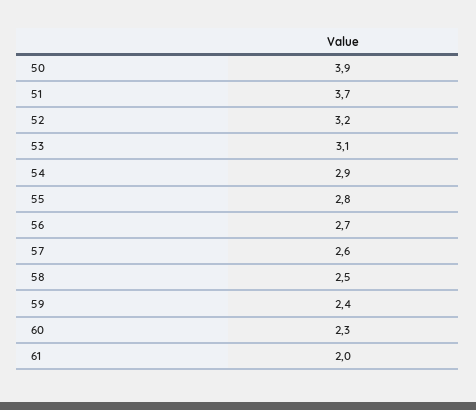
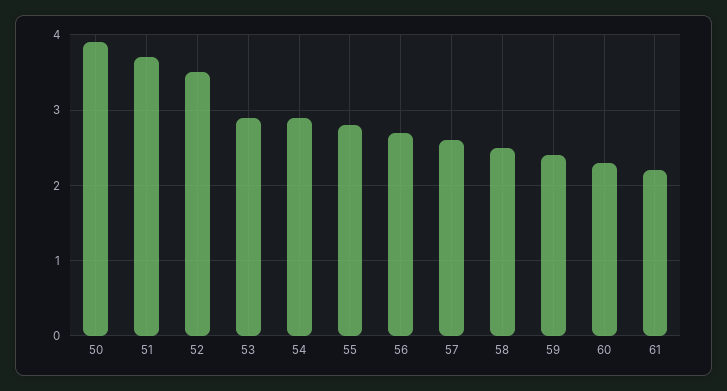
  {
    "50": 3.9,
    "51": 3.7,
-   "52": 3.2,
+   "52": 3.5,
-   "53": 3.1,
+   "53": 2.9,
    "54": 2.9,
    "55": 2.8,
    "56": 2.7,
    "57": 2.6,
    "58": 2.5,
    "59": 2.4,
    "60": 2.3,
-   "61": 2
+   "61": 2.2
  }

